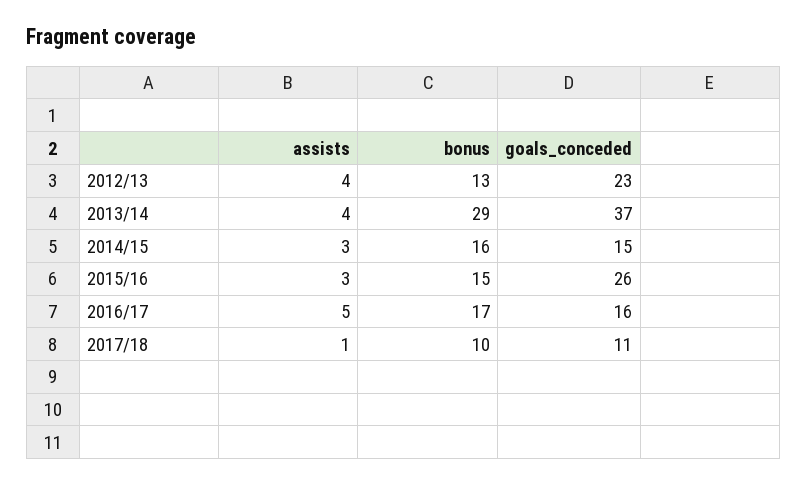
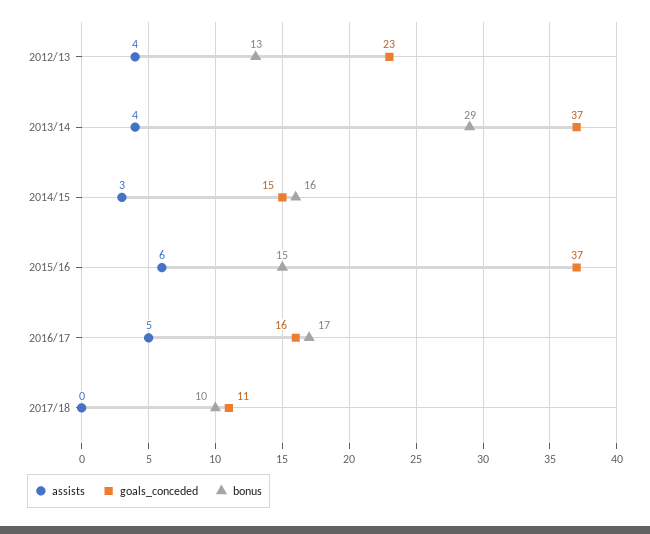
  {
    "assists": {
      "2012/13": 4,
      "2013/14": 4,
      "2014/15": 3,
-     "2015/16": 3,
+     "2015/16": 6,
      "2016/17": 5,
-     "2017/18": 1
+     "2017/18": 0
    },
    "bonus": {
      "2012/13": 13,
      "2013/14": 29,
      "2014/15": 16,
      "2015/16": 15,
      "2016/17": 17,
      "2017/18": 10
    },
    "goals_conceded": {
      "2012/13": 23,
      "2013/14": 37,
      "2014/15": 15,
-     "2015/16": 26,
+     "2015/16": 37,
      "2016/17": 16,
      "2017/18": 11
    }
  }

